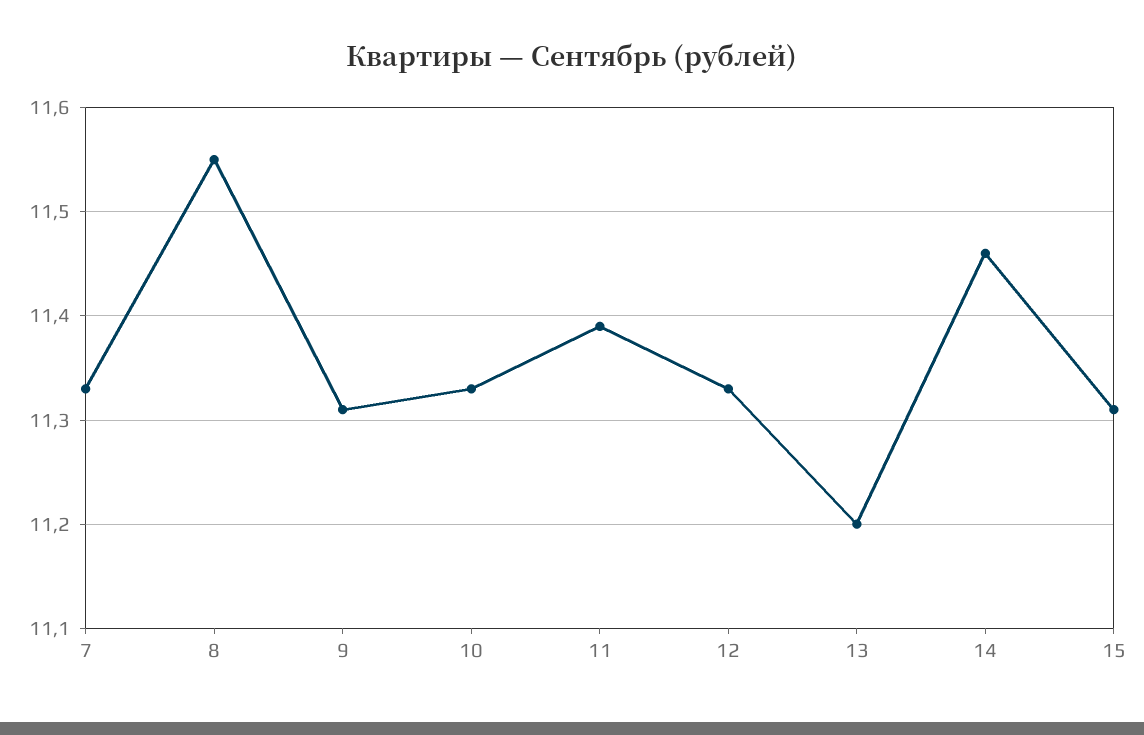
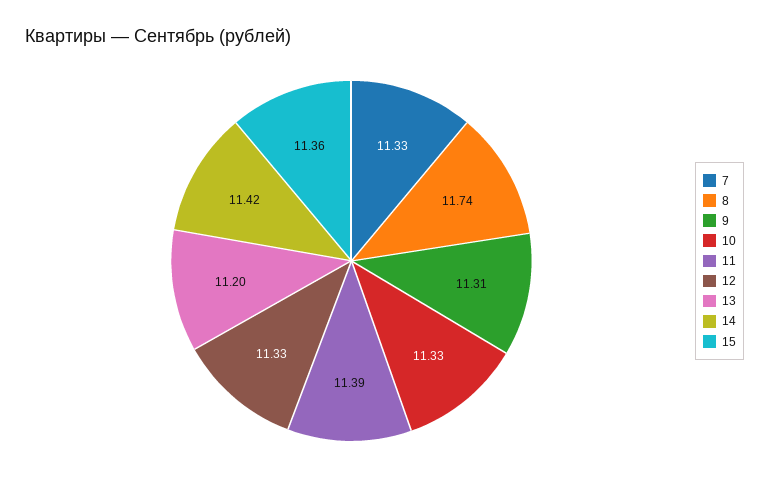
  {
    "7": 11.33,
-   "8": 11.55,
+   "8": 11.74,
    "9": 11.31,
    "10": 11.33,
    "11": 11.39,
    "12": 11.33,
    "13": 11.2,
-   "14": 11.46,
+   "14": 11.42,
-   "15": 11.31
+   "15": 11.36
  }

